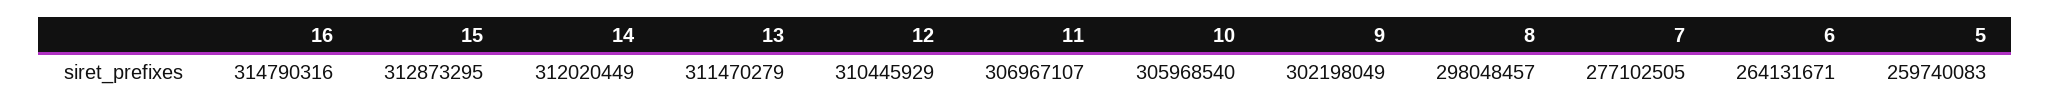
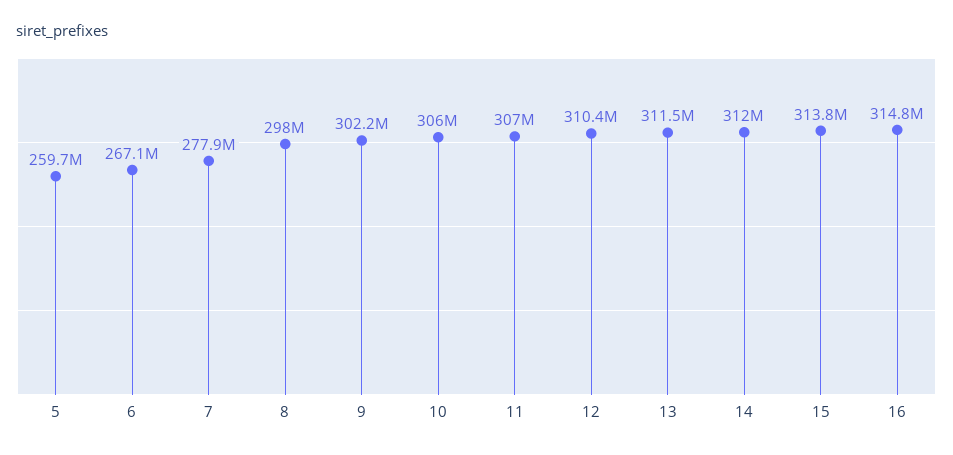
  {
    "16": 314790316,
-   "15": 312873295,
+   "15": 313800000,
    "14": 312020449,
    "13": 311470279,
    "12": 310445929,
    "11": 306967107,
    "10": 305968540,
    "9": 302198049,
    "8": 298048457,
-   "7": 277102505,
+   "7": 277900000,
-   "6": 264131671,
+   "6": 267100000,
    "5": 259740083
  }

